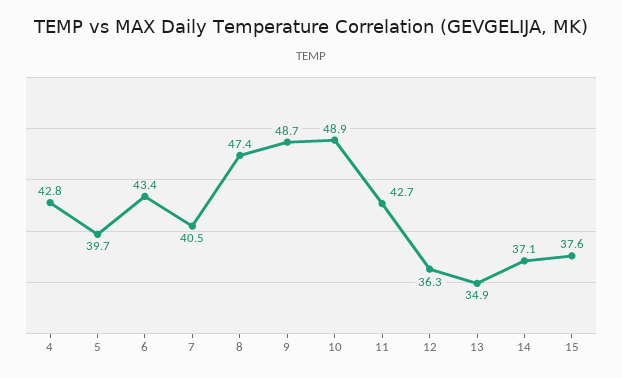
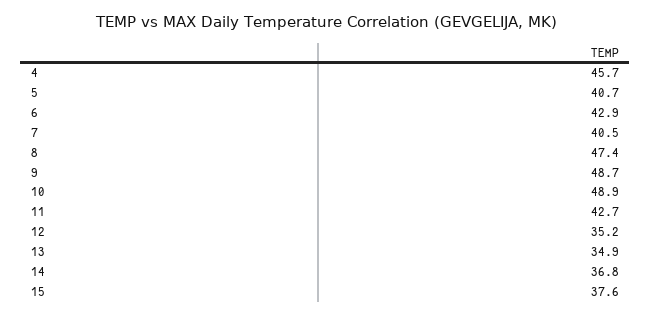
  {
-   "4": 42.8,
+   "4": 45.7,
-   "5": 39.7,
+   "5": 40.7,
-   "6": 43.4,
+   "6": 42.9,
    "7": 40.5,
    "8": 47.4,
    "9": 48.7,
    "10": 48.9,
    "11": 42.7,
-   "12": 36.3,
+   "12": 35.2,
    "13": 34.9,
-   "14": 37.1,
+   "14": 36.8,
    "15": 37.6
  }

